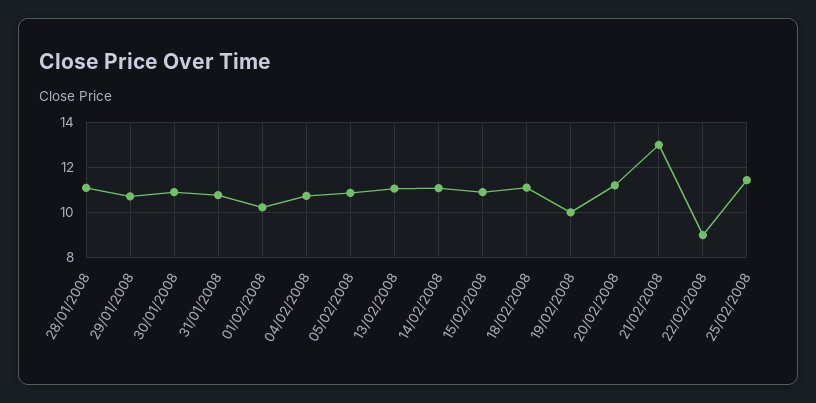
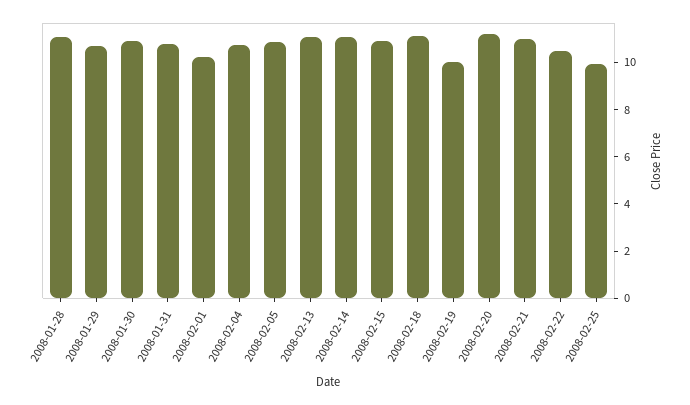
  {
    "28/01/2008": 11,
    "29/01/2008": 10.5,
    "30/01/2008": 11,
    "31/01/2008": 11,
    "01/02/2008": 10,
    "04/02/2008": 10.5,
    "05/02/2008": 11,
    "13/02/2008": 11,
    "14/02/2008": 11,
    "15/02/2008": 11,
    "18/02/2008": 11,
    "19/02/2008": 10,
    "20/02/2008": 11,
-   "21/02/2008": 13,
+   "21/02/2008": 11,
-   "22/02/2008": 9,
+   "22/02/2008": 10.5,
-   "25/02/2008": 11.5
+   "25/02/2008": 10
  }

